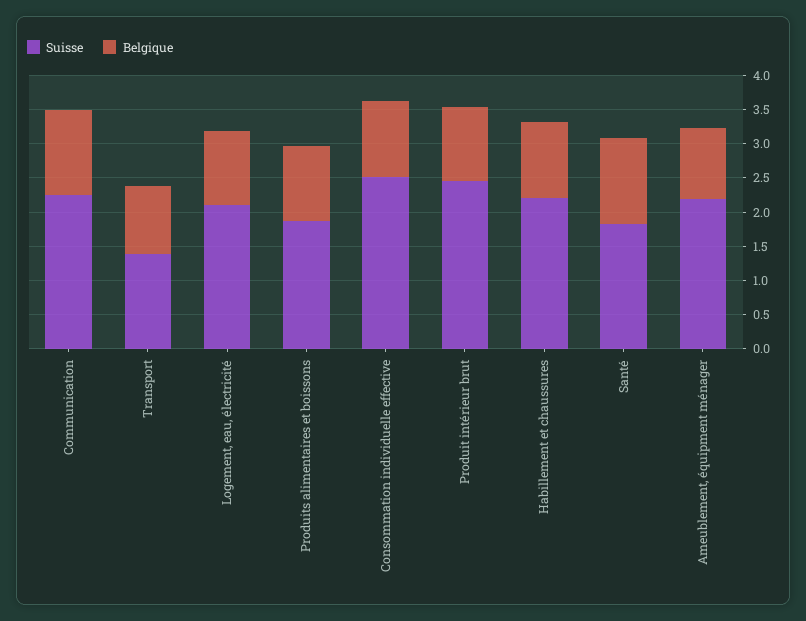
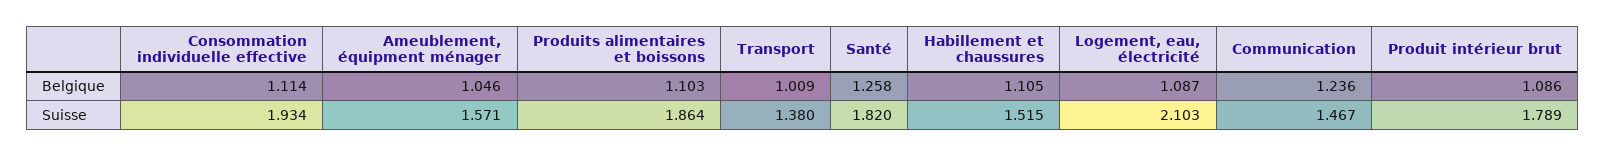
  {
    "Suisse": {
-     "Communication": 2.25,
+     "Communication": 1.467,
      "Transport": 1.38,
      "Logement, eau, électricité": 2.103,
      "Produits alimentaires et boissons": 1.864,
-     "Consommation individuelle effective": 2.5,
+     "Consommation individuelle effective": 1.934,
-     "Produit intérieur brut": 2.5,
+     "Produit intérieur brut": 1.789,
-     "Habillement et chaussures": 2.25,
+     "Habillement et chaussures": 1.515,
      "Santé": 1.82,
-     "Ameublement, équipment ménager": 2.25
+     "Ameublement, équipment ménager": 1.571
    },
    "Belgique": {
      "Communication": 1.236,
      "Transport": 1.009,
      "Logement, eau, électricité": 1.087,
      "Produits alimentaires et boissons": 1.103,
      "Consommation individuelle effective": 1.114,
      "Produit intérieur brut": 1.086,
      "Habillement et chaussures": 1.105,
      "Santé": 1.258,
      "Ameublement, équipment ménager": 1.046
    }
  }

